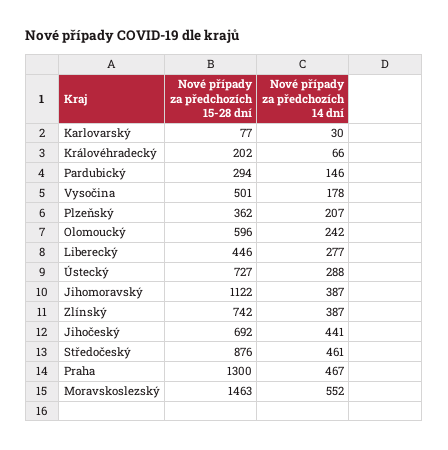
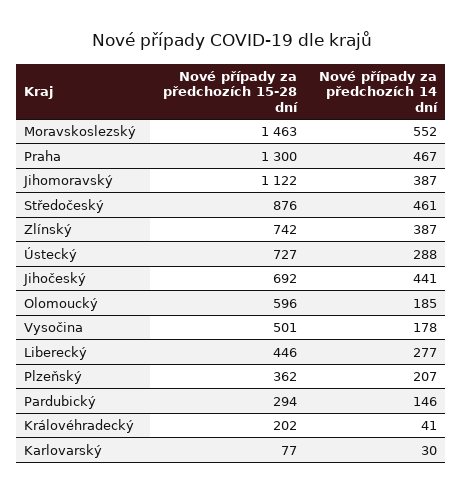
  {
    "Nové případy za předchozích 15-28 dní": {
      "Karlovarský": 77,
      "Královéhradecký": 202,
      "Pardubický": 294,
      "Vysočina": 501,
      "Plzeňský": 362,
      "Olomoucký": 596,
      "Liberecký": 446,
      "Ústecký": 727,
      "Jihomoravský": 1122,
      "Zlínský": 742,
      "Jihočeský": 692,
      "Středočeský": 876,
      "Praha": 1300,
      "Moravskoslezský": 1463
    },
    "Nové případy za předchozích 14 dní": {
      "Karlovarský": 30,
-     "Královéhradecký": 66,
+     "Královéhradecký": 41,
      "Pardubický": 146,
      "Vysočina": 178,
      "Plzeňský": 207,
-     "Olomoucký": 242,
+     "Olomoucký": 185,
      "Liberecký": 277,
      "Ústecký": 288,
      "Jihomoravský": 387,
      "Zlínský": 387,
      "Jihočeský": 441,
      "Středočeský": 461,
      "Praha": 467,
      "Moravskoslezský": 552
    }
  }

